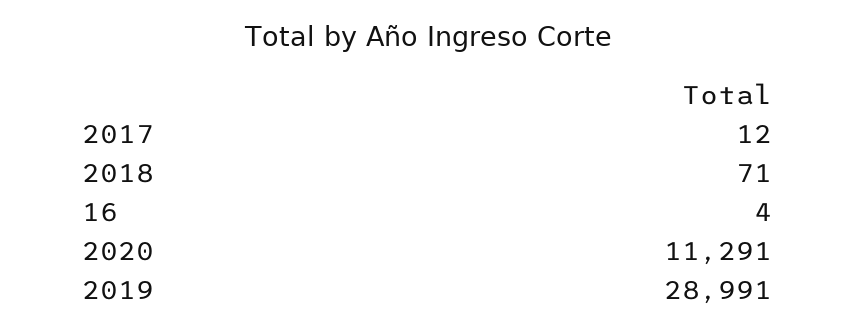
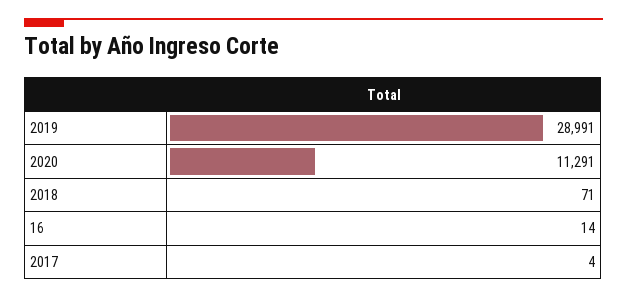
  {
-   "2017": 12,
+   "2017": 4,
    "2018": 71,
-   "16": 4,
+   "16": 14,
    "2020": 11291,
    "2019": 28991
  }

